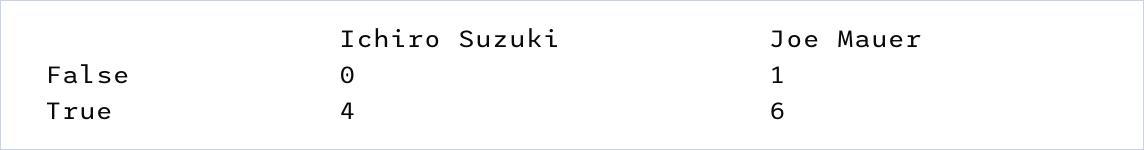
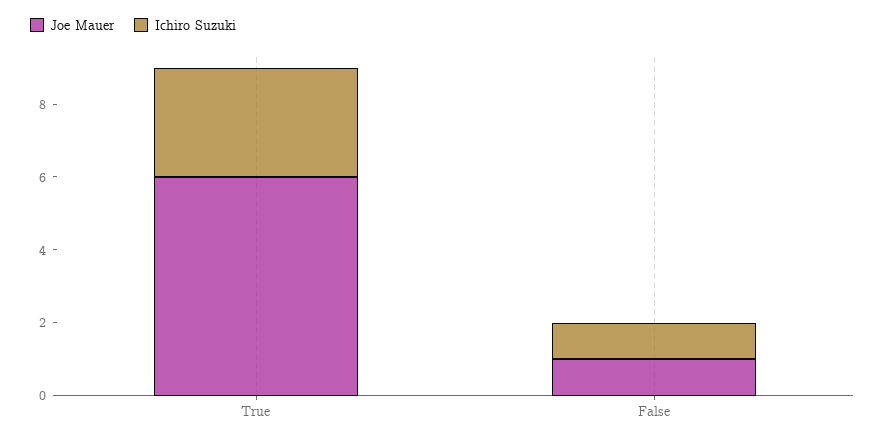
  {
    "Ichiro Suzuki": {
-     "False": 0,
+     "False": 1,
-     "True": 4
+     "True": 3
    },
    "Joe Mauer": {
      "False": 1,
      "True": 6
    }
  }

